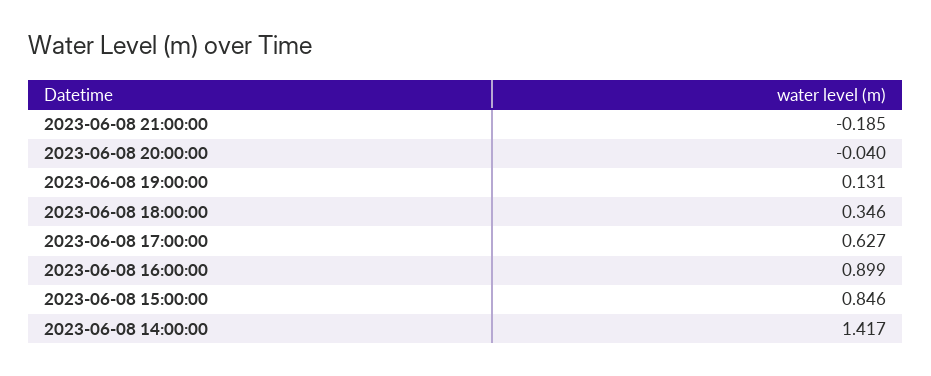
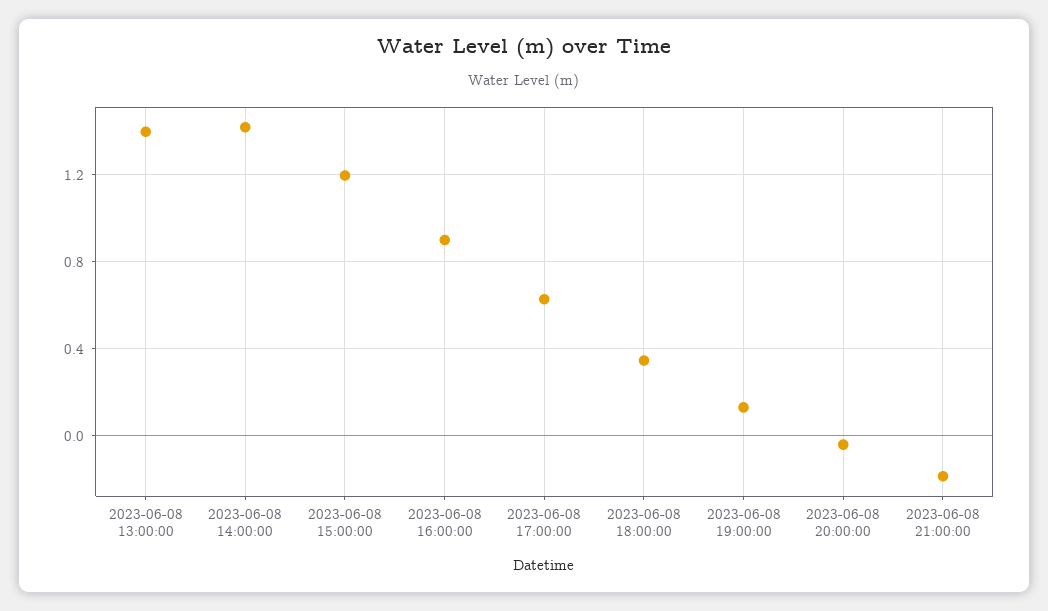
  {
    "2023-06-08 21:00:00": -0.185,
    "2023-06-08 20:00:00": -0.04,
    "2023-06-08 19:00:00": 0.131,
    "2023-06-08 18:00:00": 0.346,
    "2023-06-08 17:00:00": 0.627,
    "2023-06-08 16:00:00": 0.899,
-   "2023-06-08 15:00:00": 0.846,
+   "2023-06-08 15:00:00": 1.2,
-   "2023-06-08 14:00:00": 1.417
+   "2023-06-08 14:00:00": 1.417,
+   "2023-06-08 13:00:00": 1.4
  }

